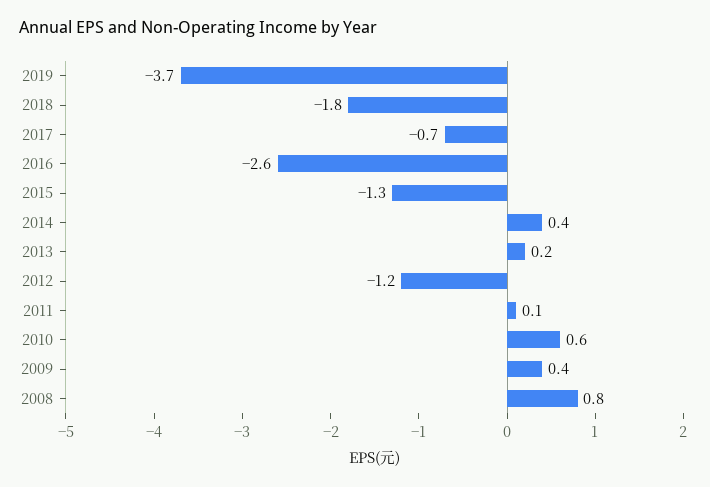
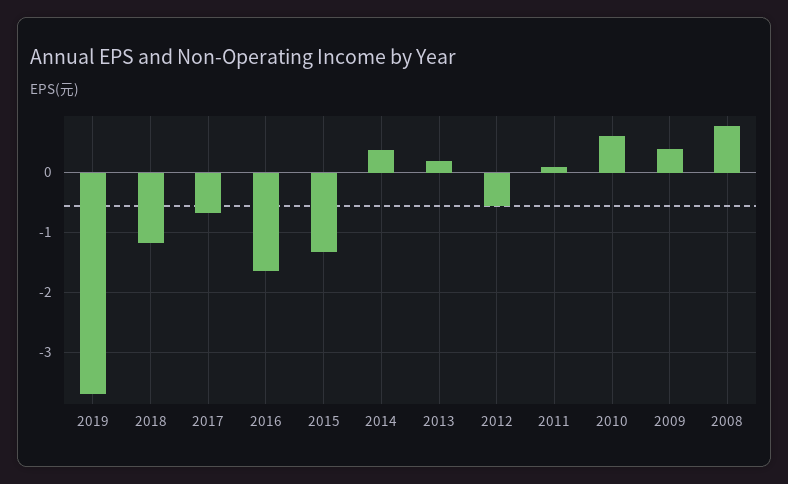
  {
    "2019": -3.7,
-   "2018": -1.8,
+   "2018": -1.2,
    "2017": -0.7,
-   "2016": -2.6,
+   "2016": -1.6,
    "2015": -1.3,
    "2014": 0.4,
    "2013": 0.2,
-   "2012": -1.2,
+   "2012": -0.6,
    "2011": 0.1,
    "2010": 0.6,
    "2009": 0.4,
    "2008": 0.8
  }

